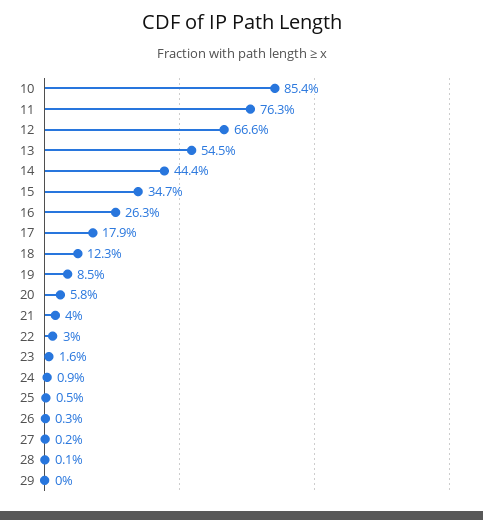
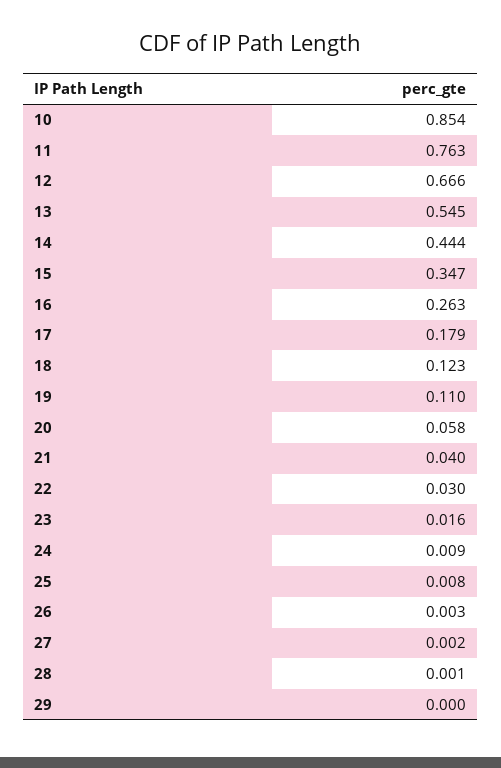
  {
    "10": 0.854,
    "11": 0.763,
    "12": 0.666,
    "13": 0.545,
    "14": 0.444,
    "15": 0.347,
    "16": 0.263,
    "17": 0.179,
    "18": 0.123,
-   "19": 0.085,
+   "19": 0.11,
    "20": 0.058,
    "21": 0.04,
    "22": 0.03,
    "23": 0.016,
    "24": 0.009,
-   "25": 0.005,
+   "25": 0.008,
    "26": 0.003,
    "27": 0.002,
    "28": 0.001,
    "29": 0
  }

